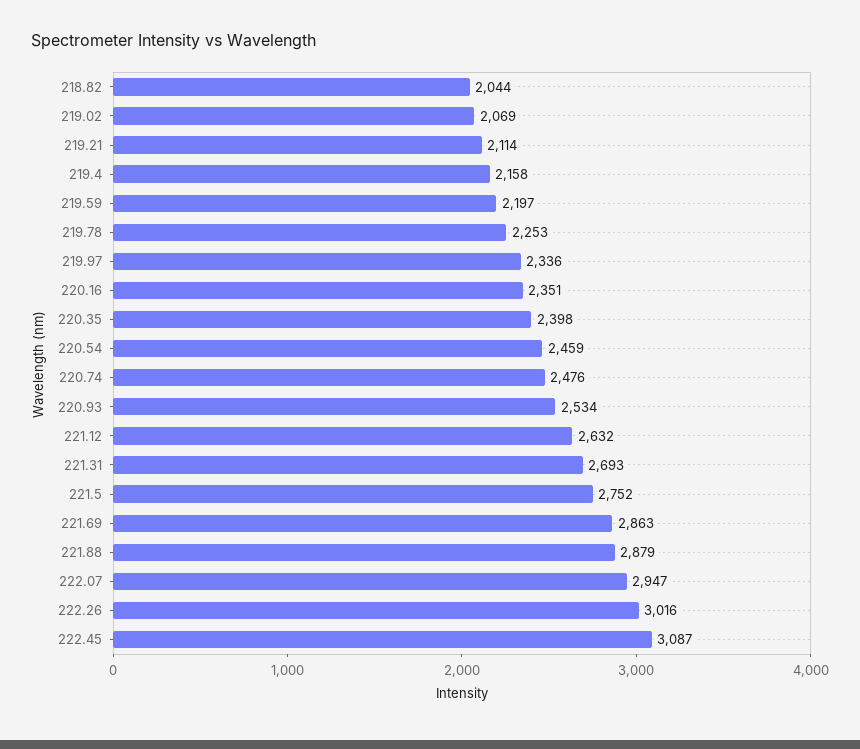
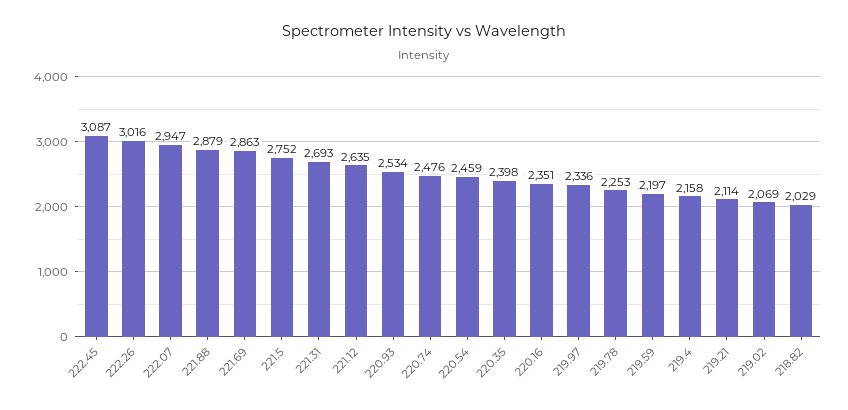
  {
-   "218.82": 2044,
+   "218.82": 2029,
    "219.02": 2069,
    "219.21": 2114,
    "219.4": 2158,
    "219.59": 2197,
    "219.78": 2253,
    "219.97": 2336,
    "220.16": 2351,
    "220.35": 2398,
    "220.54": 2459,
    "220.74": 2476,
    "220.93": 2534,
-   "221.12": 2632,
+   "221.12": 2635,
    "221.31": 2693,
    "221.5": 2752,
    "221.69": 2863,
    "221.88": 2879,
    "222.07": 2947,
    "222.26": 3016,
    "222.45": 3087
  }

